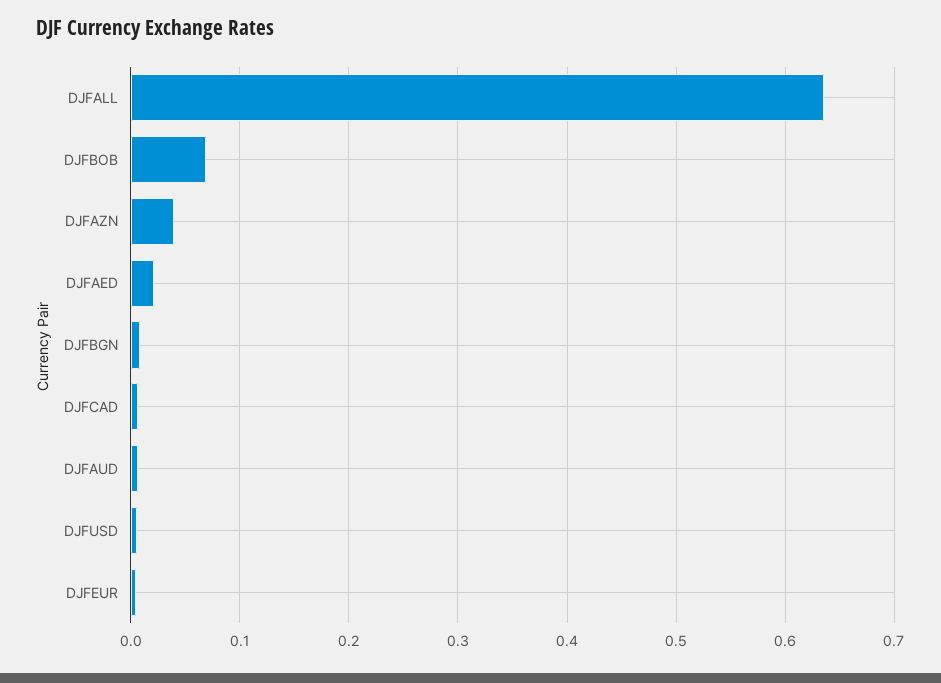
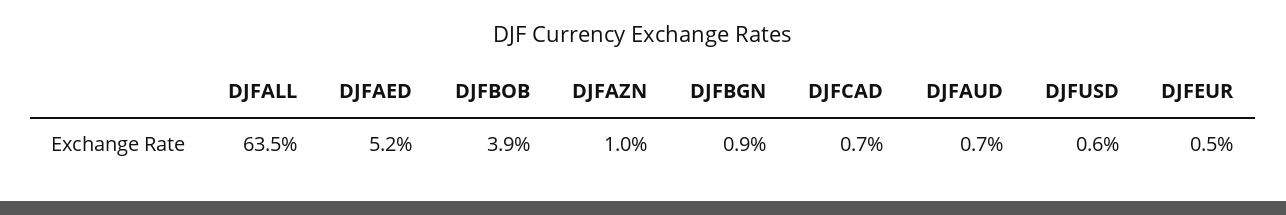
  {
    "DJFALL": 0.635,
-   "DJFBOB": 0.07,
+   "DJFBOB": 0.039,
-   "DJFAZN": 0.04,
+   "DJFAZN": 0.01,
-   "DJFAED": 0.02,
+   "DJFAED": 0.052,
    "DJFBGN": 0.009,
    "DJFCAD": 0.007,
    "DJFAUD": 0.007,
    "DJFUSD": 0.006,
    "DJFEUR": 0.005
  }

